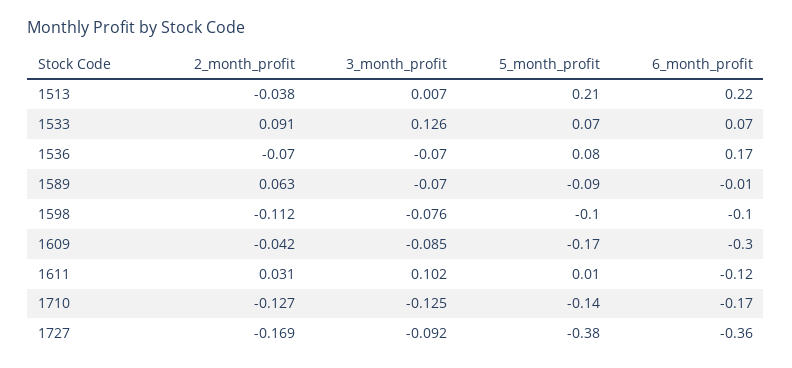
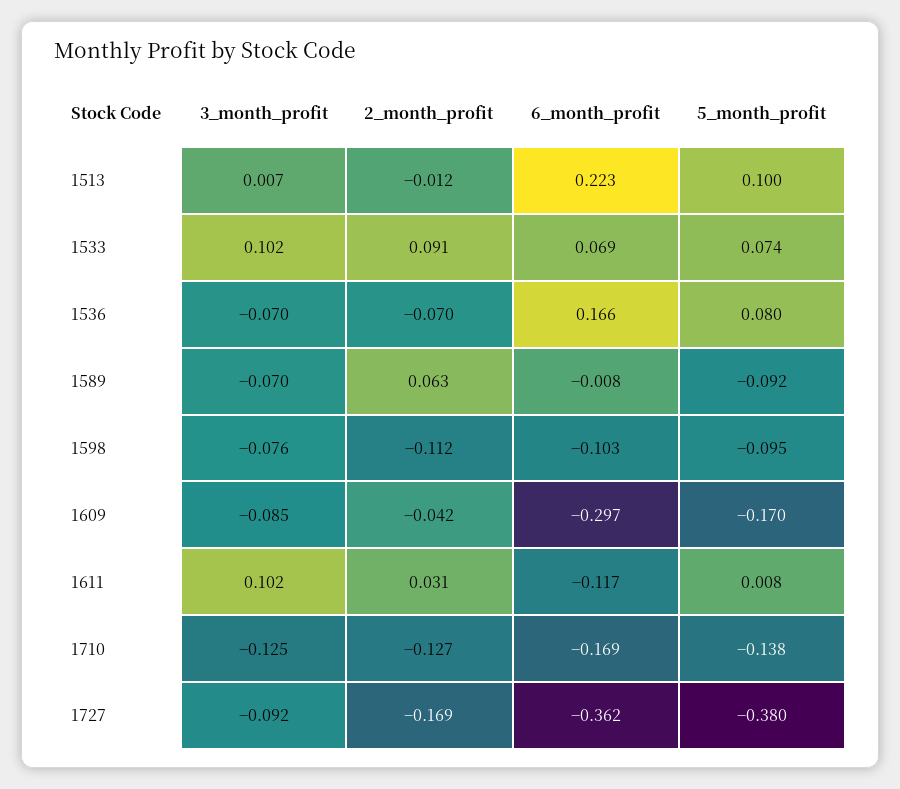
  {
    "2_month_profit": {
-     "1513": -0.038,
+     "1513": -0.012,
      "1533": 0.091,
      "1536": -0.07,
      "1589": 0.063,
      "1598": -0.112,
      "1609": -0.042,
      "1611": 0.031,
      "1710": -0.127,
      "1727": -0.169
    },
    "3_month_profit": {
      "1513": 0.007,
-     "1533": 0.126,
+     "1533": 0.102,
      "1536": -0.07,
      "1589": -0.07,
      "1598": -0.076,
      "1609": -0.085,
      "1611": 0.102,
      "1710": -0.125,
      "1727": -0.092
    },
    "5_month_profit": {
-     "1513": 0.21,
+     "1513": 0.1,
      "1533": 0.074,
      "1536": 0.08,
      "1589": -0.092,
      "1598": -0.095,
      "1609": -0.17,
      "1611": 0.008,
      "1710": -0.138,
      "1727": -0.38
    },
    "6_month_profit": {
      "1513": 0.223,
      "1533": 0.069,
      "1536": 0.166,
      "1589": -0.008,
      "1598": -0.103,
      "1609": -0.297,
      "1611": -0.117,
      "1710": -0.169,
      "1727": -0.362
    }
  }

